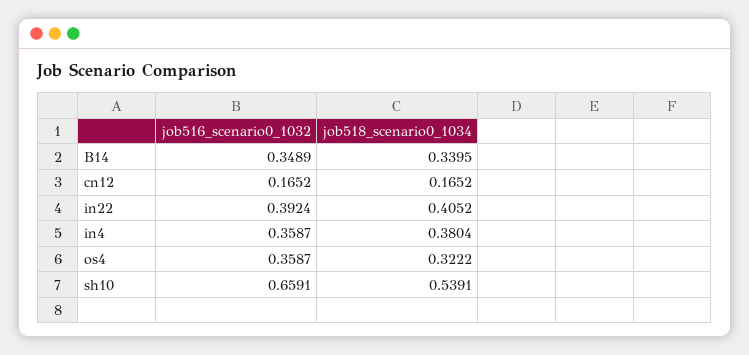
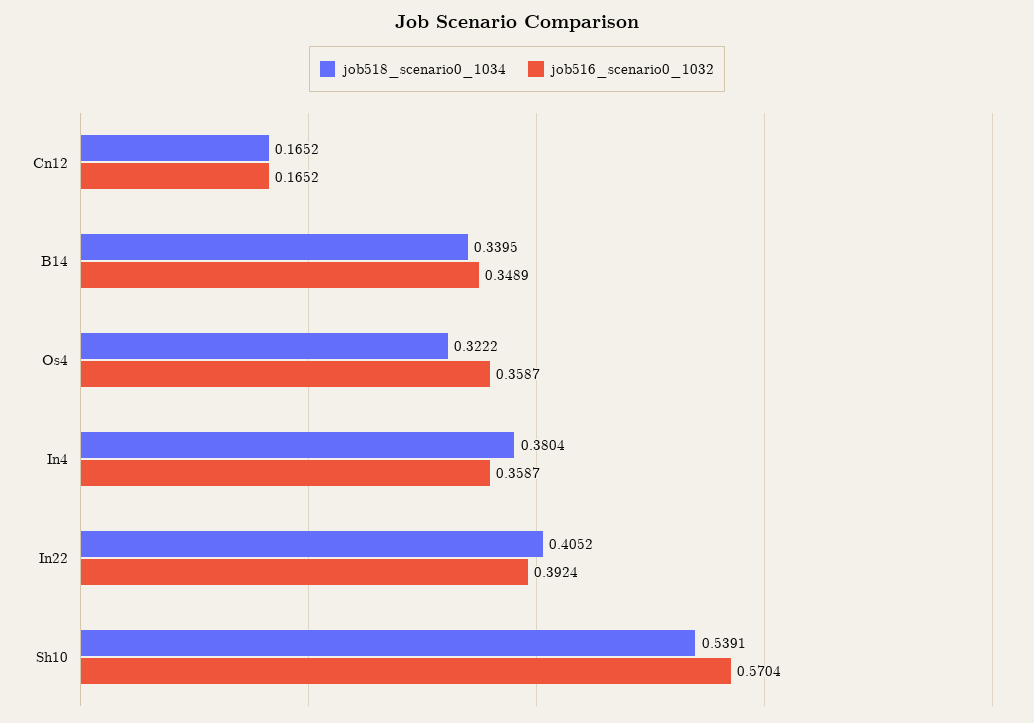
  {
    "job516_scenario0_1032": {
      "B14": 0.3489,
      "cn12": 0.1652,
      "in22": 0.3924,
      "in4": 0.3587,
      "os4": 0.3587,
-     "sh10": 0.6591
+     "sh10": 0.5704
    },
    "job518_scenario0_1034": {
      "B14": 0.3395,
      "cn12": 0.1652,
      "in22": 0.4052,
      "in4": 0.3804,
      "os4": 0.3222,
      "sh10": 0.5391
    }
  }

